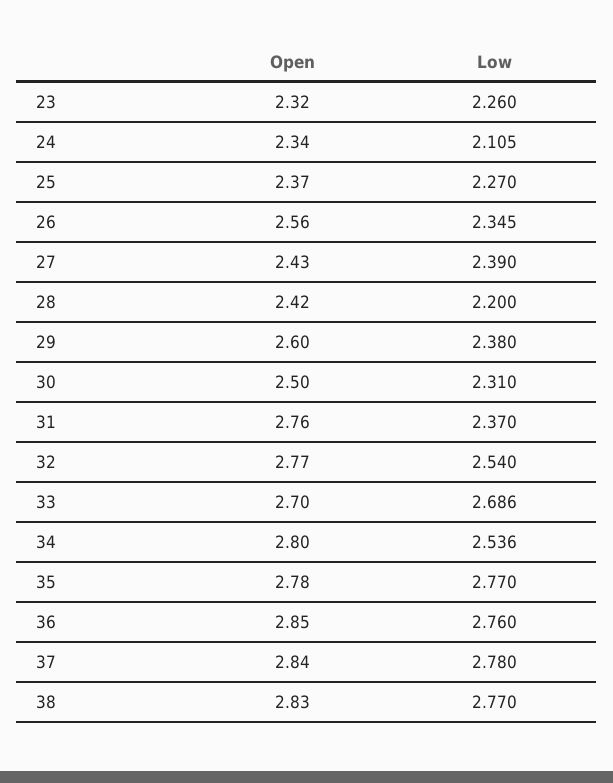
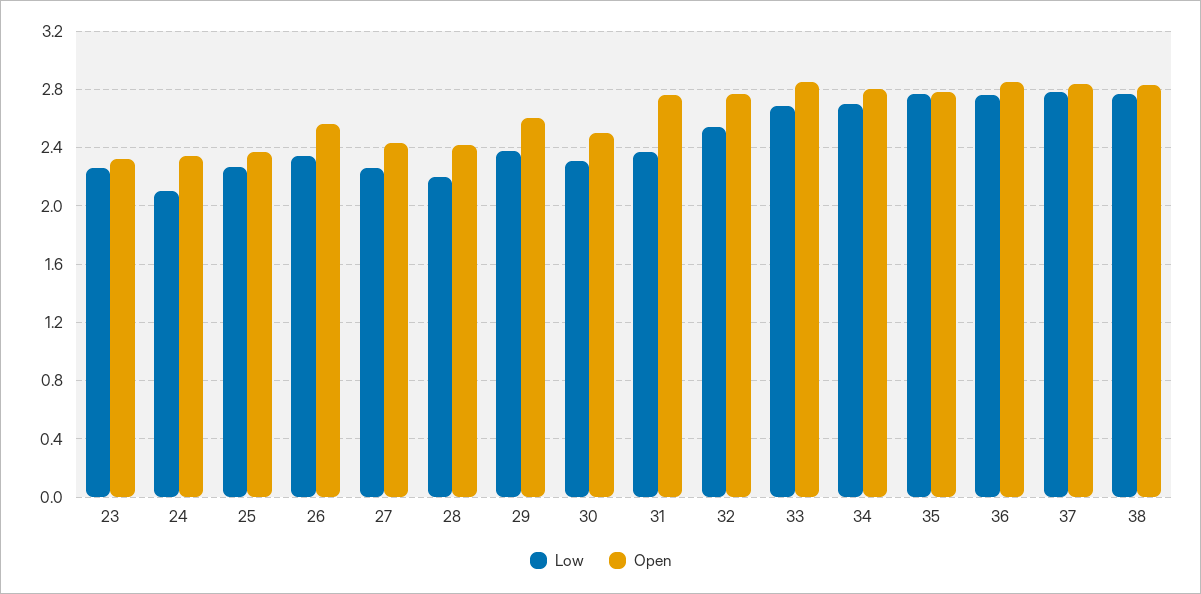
  {
    "Open": {
      "23": 2.32,
      "24": 2.34,
      "25": 2.37,
      "26": 2.56,
      "27": 2.43,
      "28": 2.42,
      "29": 2.6,
      "30": 2.5,
      "31": 2.76,
      "32": 2.77,
-     "33": 2.7,
+     "33": 2.85,
      "34": 2.8,
      "35": 2.78,
      "36": 2.85,
      "37": 2.84,
      "38": 2.83
    },
    "Low": {
      "23": 2.26,
      "24": 2.105,
      "25": 2.27,
      "26": 2.345,
-     "27": 2.39,
+     "27": 2.25,
      "28": 2.2,
      "29": 2.38,
      "30": 2.31,
      "31": 2.37,
      "32": 2.54,
      "33": 2.686,
-     "34": 2.536,
+     "34": 2.7,
      "35": 2.77,
      "36": 2.76,
      "37": 2.78,
      "38": 2.77
    }
  }

